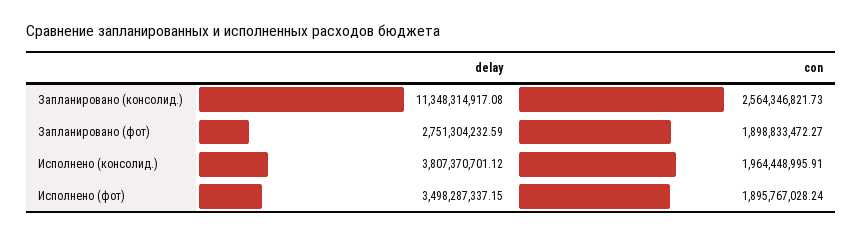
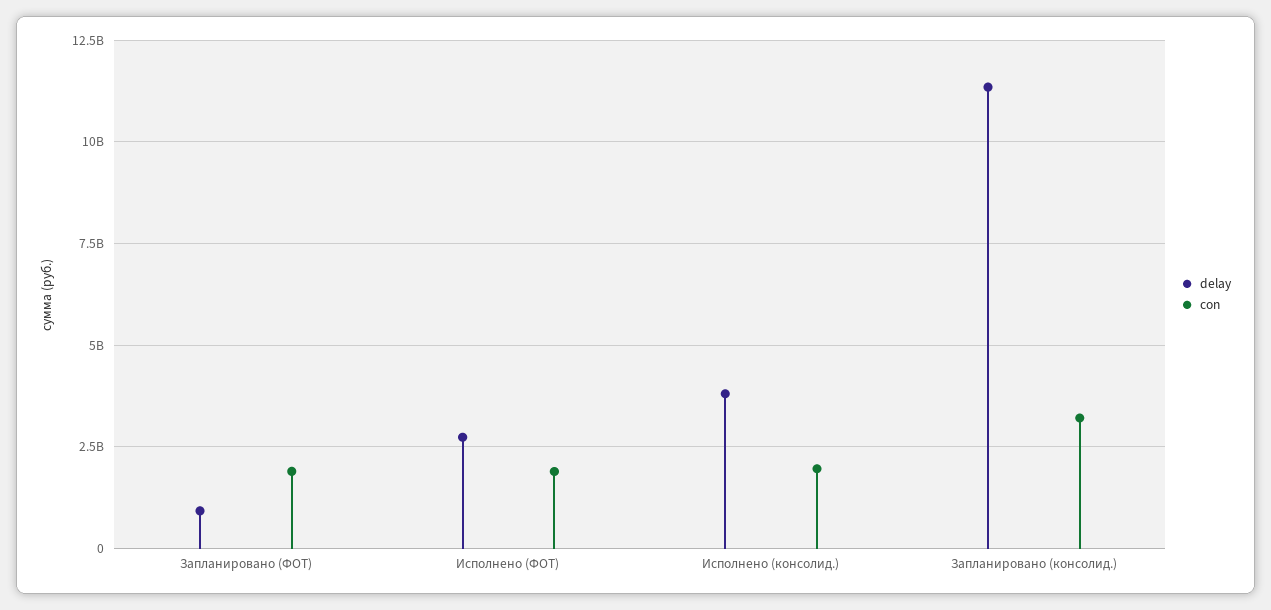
  {
    "delay": {
      "Запланировано (консолид.)": 11348314917.08,
-     "Запланировано (фот)": 2751304232.59,
+     "Запланировано (фот)": 1000000000,
      "Исполнено (консолид.)": 3807370701.12,
-     "Исполнено (фот)": 3498287337.15
+     "Исполнено (фот)": 2750000000
    },
    "con": {
-     "Запланировано (консолид.)": 2564346821.73,
+     "Запланировано (консолид.)": 3250000000,
      "Запланировано (фот)": 1898833472.27,
      "Исполнено (консолид.)": 1964448995.91,
      "Исполнено (фот)": 1895767028.24
    }
  }

